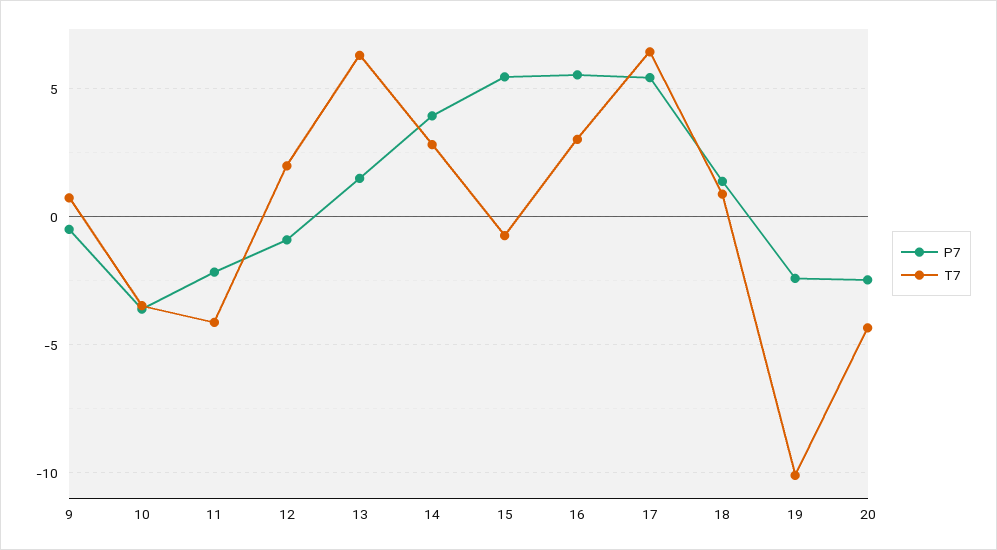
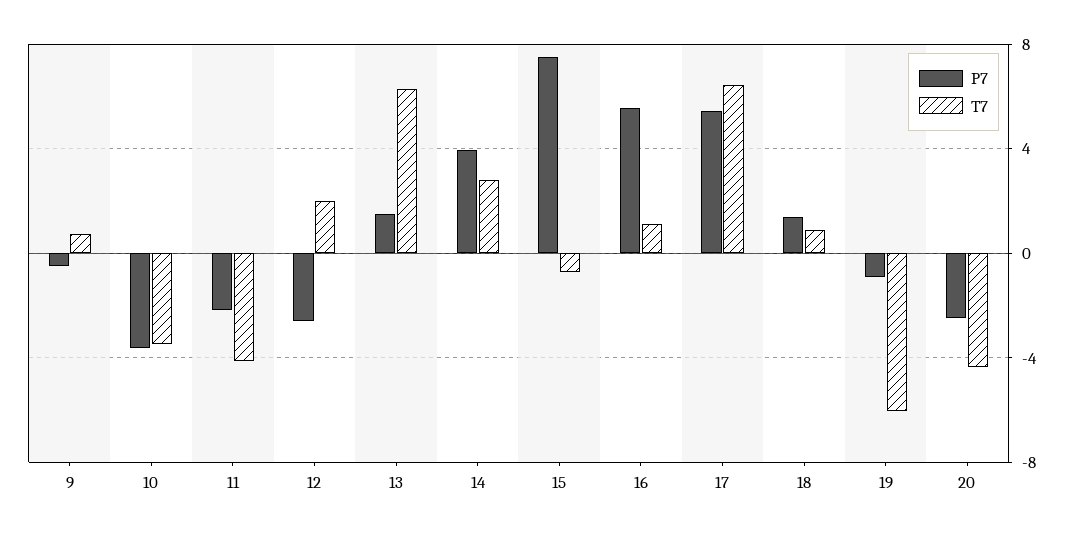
  {
    "P7": {
      "9": -0.5,
      "10": -3.5,
      "11": -2,
-     "12": -1,
+     "12": -2.5,
      "13": 1.5,
      "14": 4,
-     "15": 5.5,
+     "15": 7.5,
      "16": 5.5,
      "17": 5.5,
      "18": 1.5,
-     "19": -2.5,
+     "19": -1,
      "20": -2.5
    },
    "T7": {
      "9": 0.5,
      "10": -3.5,
      "11": -4,
      "12": 2,
      "13": 6.5,
      "14": 3,
      "15": -0.5,
-     "16": 3,
+     "16": 1,
      "17": 6.5,
      "18": 1,
-     "19": -10,
+     "19": -6,
      "20": -4.5
    }
  }

